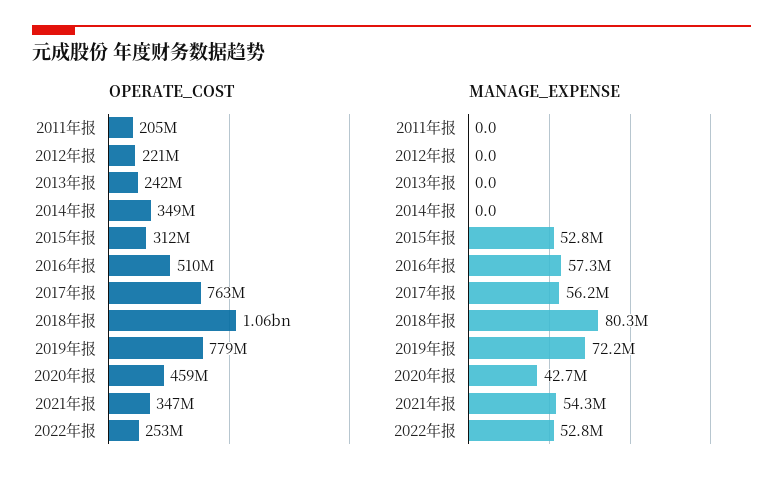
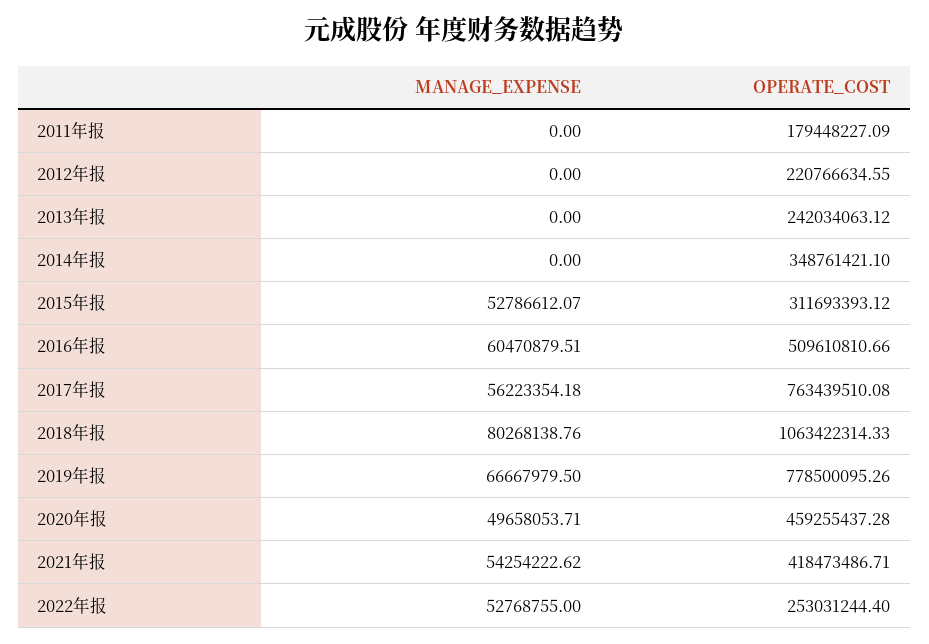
  {
    "OPERATE_COST": {
-     "2011年报": 205000000,
+     "2011年报": 179448227.09,
      "2012年报": 220766634.55,
      "2013年报": 242034063.12,
      "2014年报": 348761421.1,
      "2015年报": 311693393.12,
      "2016年报": 509610810.66,
      "2017年报": 763439510.08,
      "2018年报": 1063422314.33,
      "2019年报": 778500095.26,
      "2020年报": 459255437.28,
-     "2021年报": 347000000,
+     "2021年报": 418473486.71,
      "2022年报": 253031244.4
    },
    "MANAGE_EXPENSE": {
      "2011年报": 0,
      "2012年报": 0,
      "2013年报": 0,
      "2014年报": 0,
      "2015年报": 52786612.07,
-     "2016年报": 57300000,
+     "2016年报": 60470879.51,
      "2017年报": 56223354.18,
      "2018年报": 80268138.76,
-     "2019年报": 72200000,
+     "2019年报": 66667979.5,
-     "2020年报": 42700000,
+     "2020年报": 49658053.71,
      "2021年报": 54254222.62,
      "2022年报": 52768755
    }
  }

